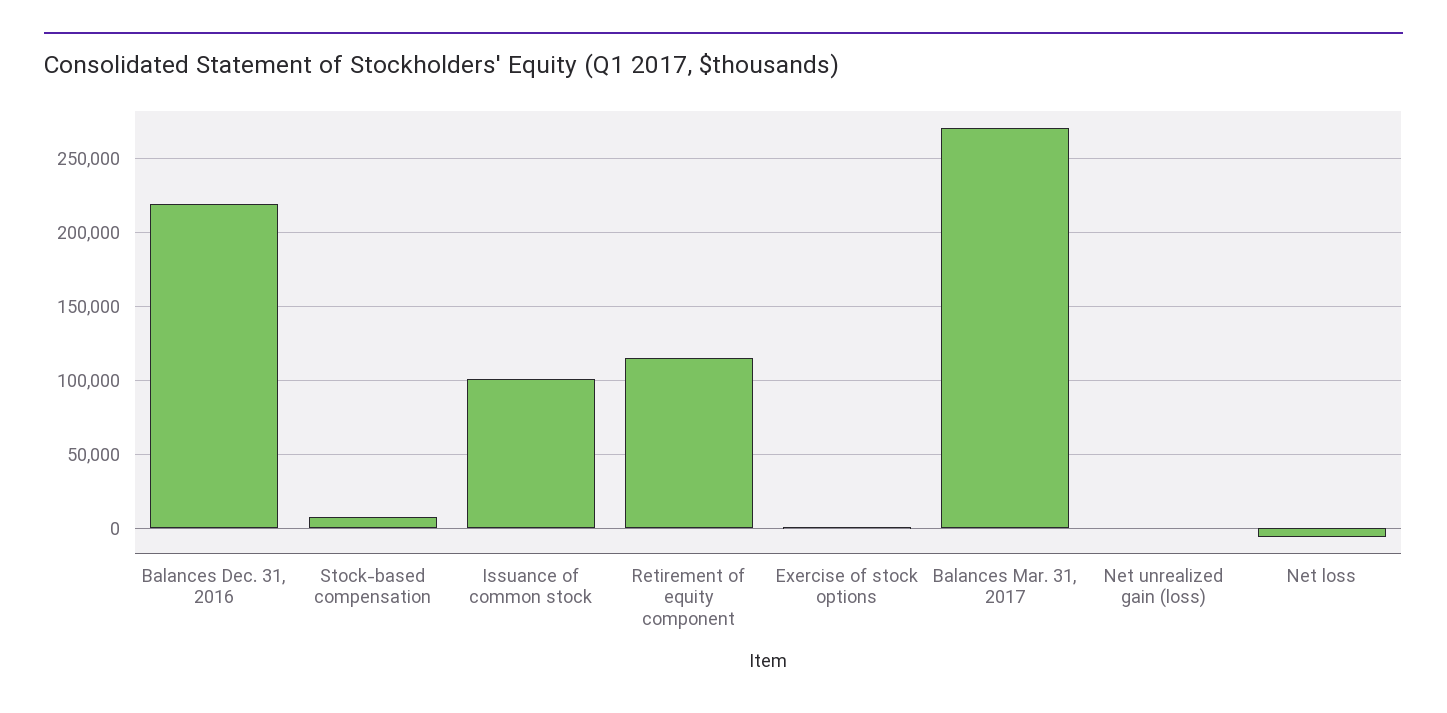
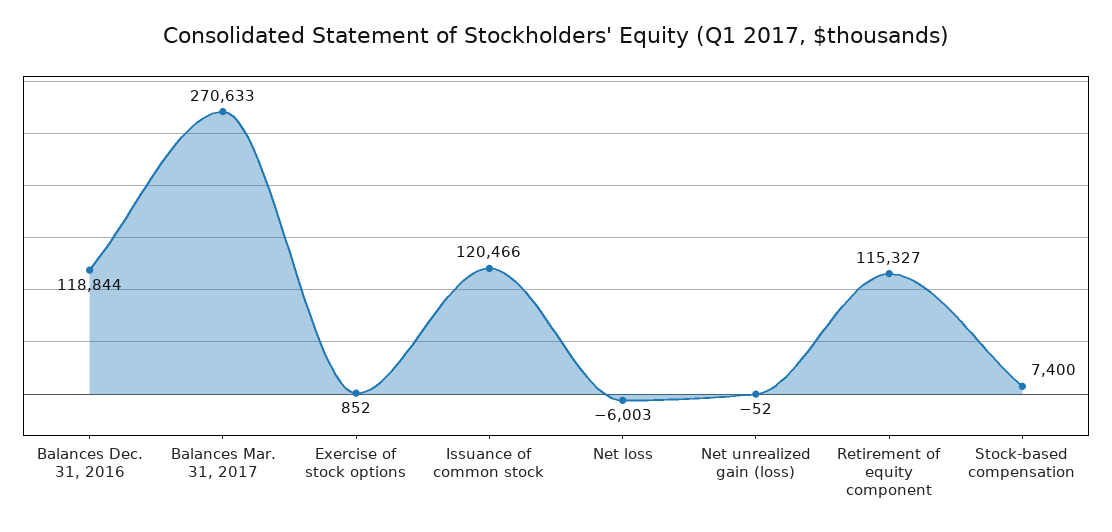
  {
-   "Balances Dec. 31, 2016": 220000,
+   "Balances Dec. 31, 2016": 118844,
    "Stock-based compensation": 7400,
-   "Issuance of common stock": 100000,
+   "Issuance of common stock": 120466,
    "Retirement of equity component": 115327,
    "Exercise of stock options": 852,
    "Balances Mar. 31, 2017": 270633,
    "Net unrealized gain (loss)": -52,
    "Net loss": -6003
  }

